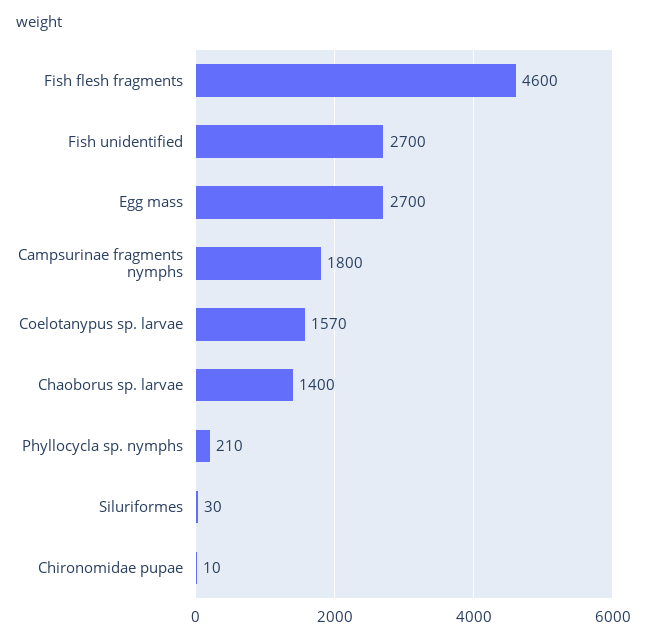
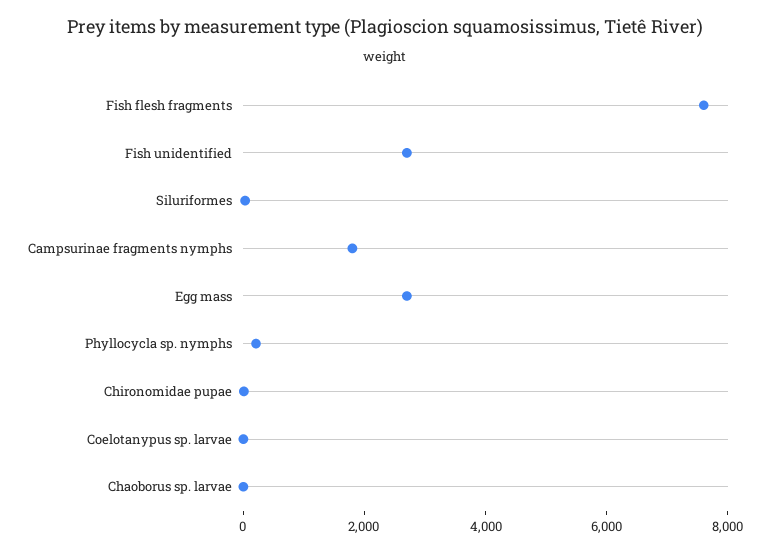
  {
-   "Fish flesh fragments": 4600,
+   "Fish flesh fragments": 7500,
    "Fish unidentified": 2700,
    "Egg mass": 2700,
    "Campsurinae fragments nymphs": 1800,
-   "Coelotanypus sp. larvae": 1570,
+   "Coelotanypus sp. larvae": 0,
-   "Chaoborus sp. larvae": 1400,
+   "Chaoborus sp. larvae": 0,
    "Phyllocycla sp. nymphs": 210,
    "Siluriformes": 30,
    "Chironomidae pupae": 10
  }

